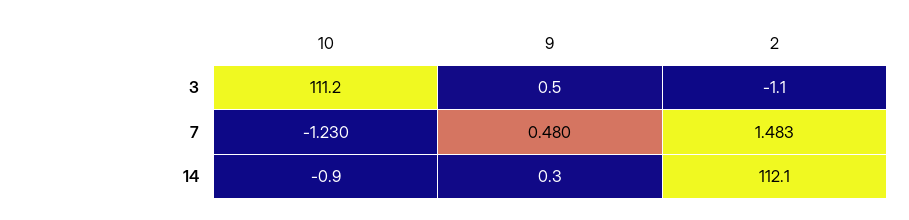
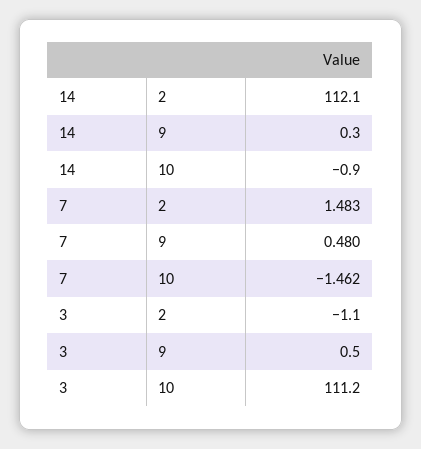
  {
    "10": {
      "3": 111.2,
-     "7": -1.23,
+     "7": -1.462,
      "14": -0.9
    },
    "9": {
      "3": 0.5,
      "7": 0.48,
      "14": 0.3
    },
    "2": {
      "3": -1.1,
      "7": 1.483,
      "14": 112.1
    }
  }

